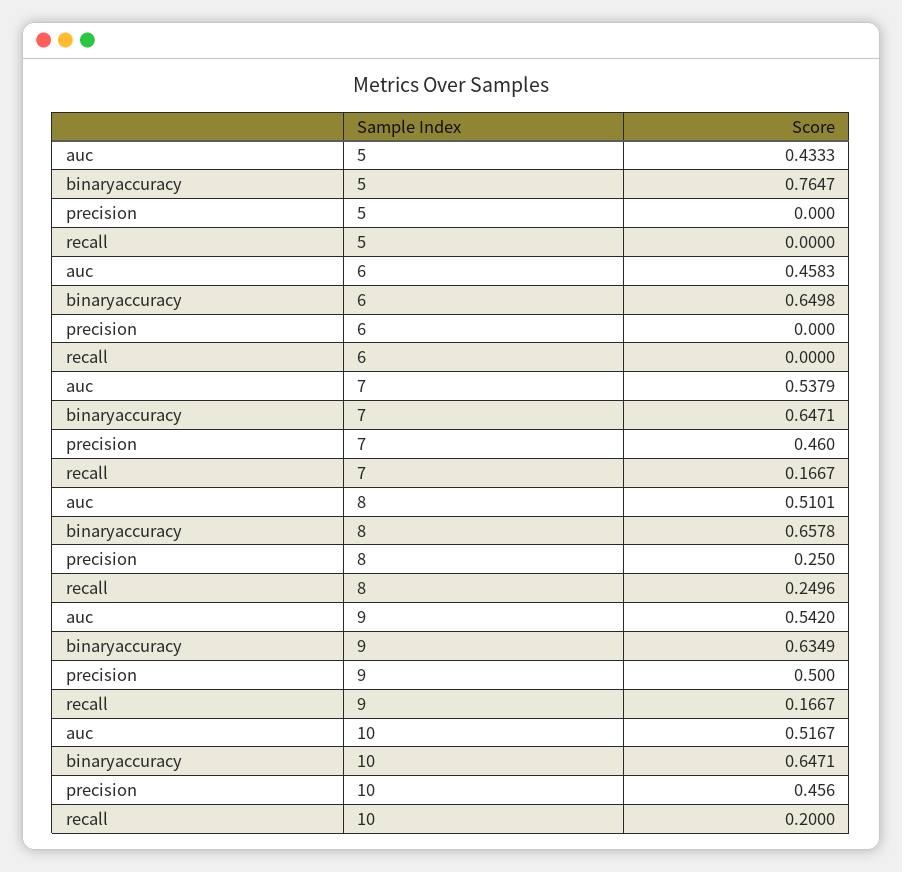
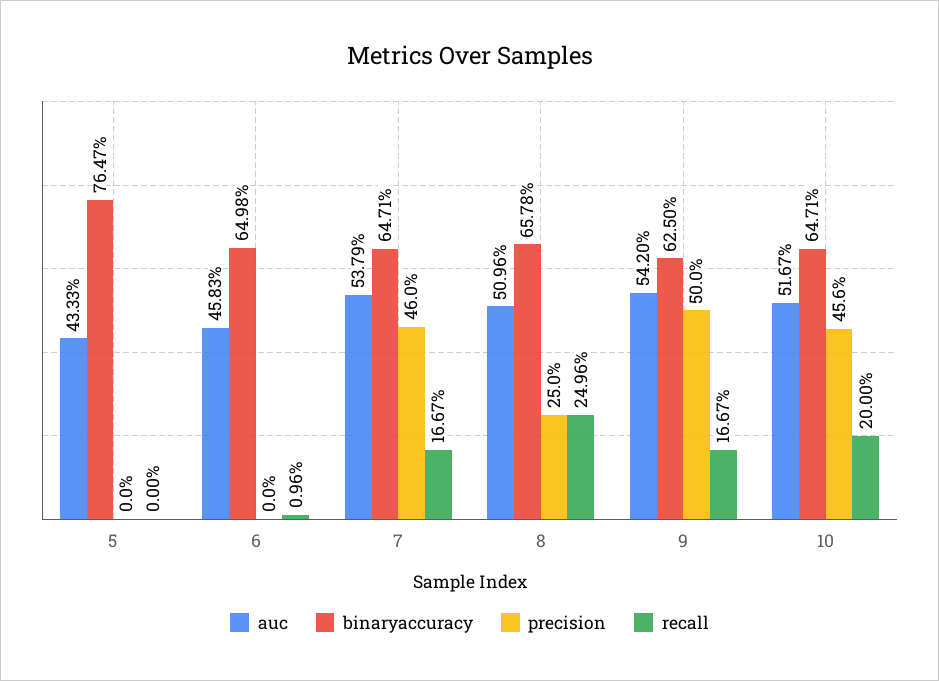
  {
    "auc": {
      "5": 0.4333,
      "6": 0.4583,
      "7": 0.5379,
-     "8": 0.5101,
+     "8": 0.5096,
      "9": 0.542,
      "10": 0.5167
    },
    "binaryaccuracy": {
      "5": 0.7647,
      "6": 0.6498,
      "7": 0.6471,
      "8": 0.6578,
-     "9": 0.6349,
+     "9": 0.625,
      "10": 0.6471
    },
    "precision": {
      "5": 0,
      "6": 0,
      "7": 0.46,
      "8": 0.25,
      "9": 0.5,
      "10": 0.456
    },
    "recall": {
      "5": 0,
-     "6": 0,
+     "6": 0.0096,
      "7": 0.1667,
      "8": 0.2496,
      "9": 0.1667,
      "10": 0.2
    }
  }

